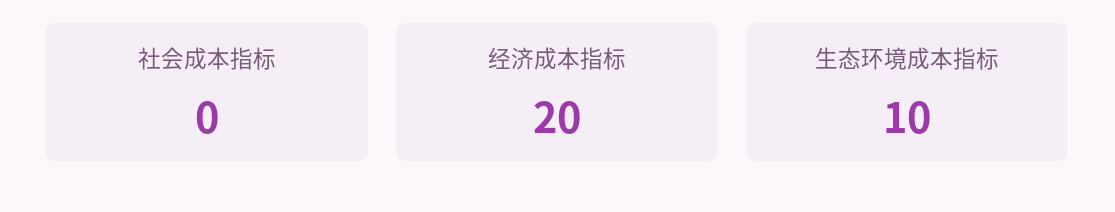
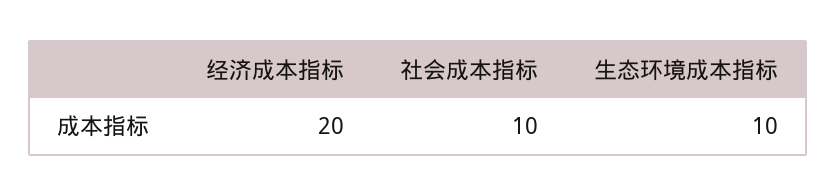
  {
-   "社会成本指标": 0,
+   "社会成本指标": 10,
    "经济成本指标": 20,
    "生态环境成本指标": 10
  }

